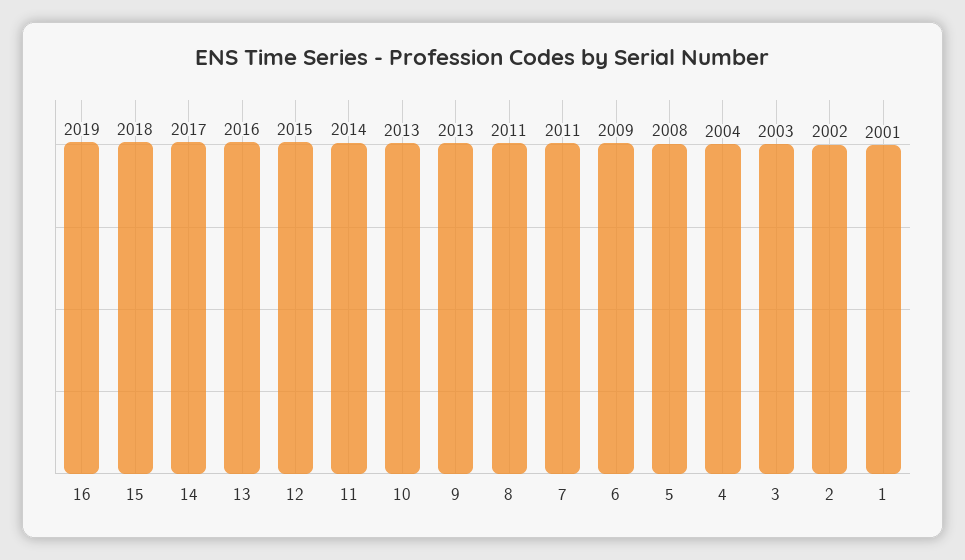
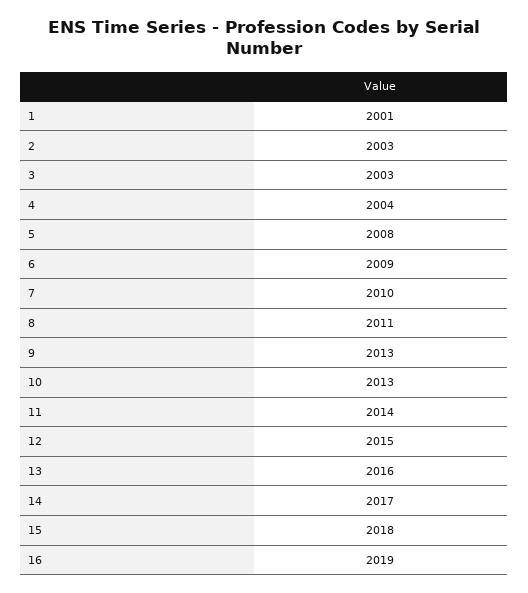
  {
    "16": 2019,
    "15": 2018,
    "14": 2017,
    "13": 2016,
    "12": 2015,
    "11": 2014,
    "10": 2013,
    "9": 2013,
    "8": 2011,
-   "7": 2011,
+   "7": 2010,
    "6": 2009,
    "5": 2008,
    "4": 2004,
    "3": 2003,
-   "2": 2002,
+   "2": 2003,
    "1": 2001
  }

